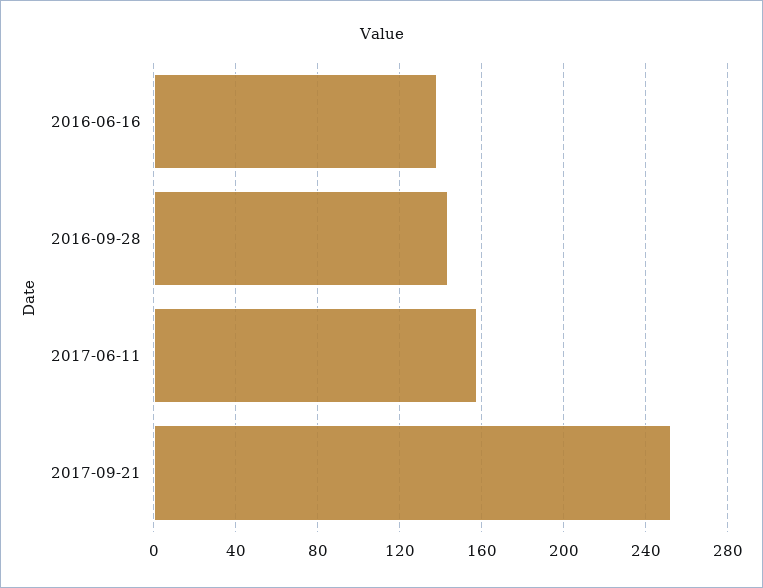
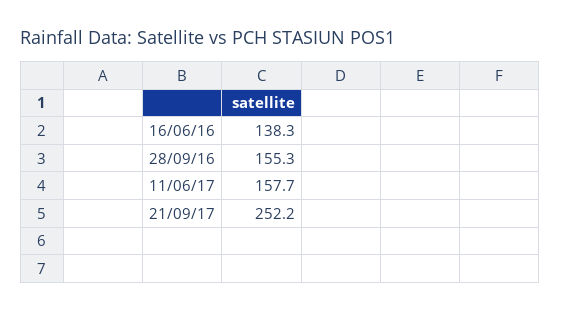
  {
    "2016-06-16": 138.3,
-   "2016-09-28": 145,
+   "2016-09-28": 155.3,
    "2017-06-11": 157.7,
    "2017-09-21": 252.2
  }

